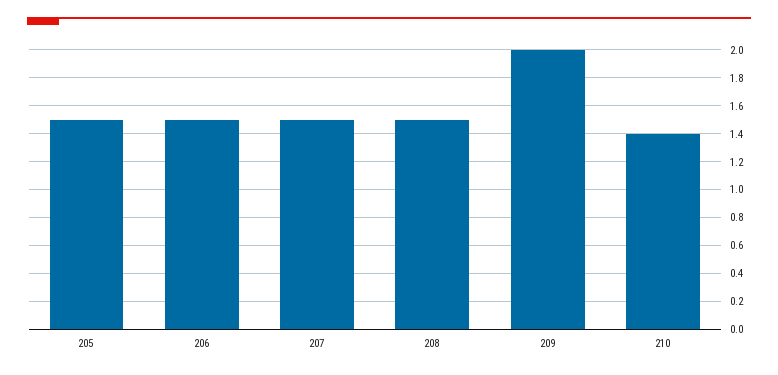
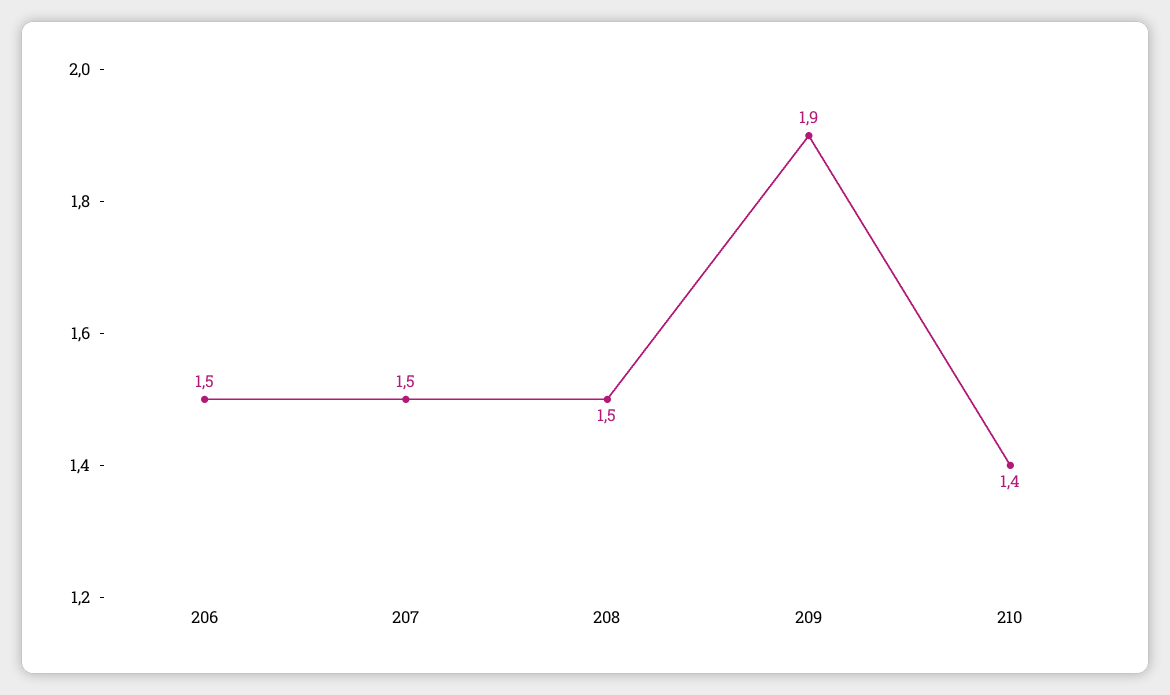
  {
-   "205": 1.5,
    "206": 1.5,
    "207": 1.5,
    "208": 1.5,
-   "209": 2,
+   "209": 1.9,
    "210": 1.4
  }

